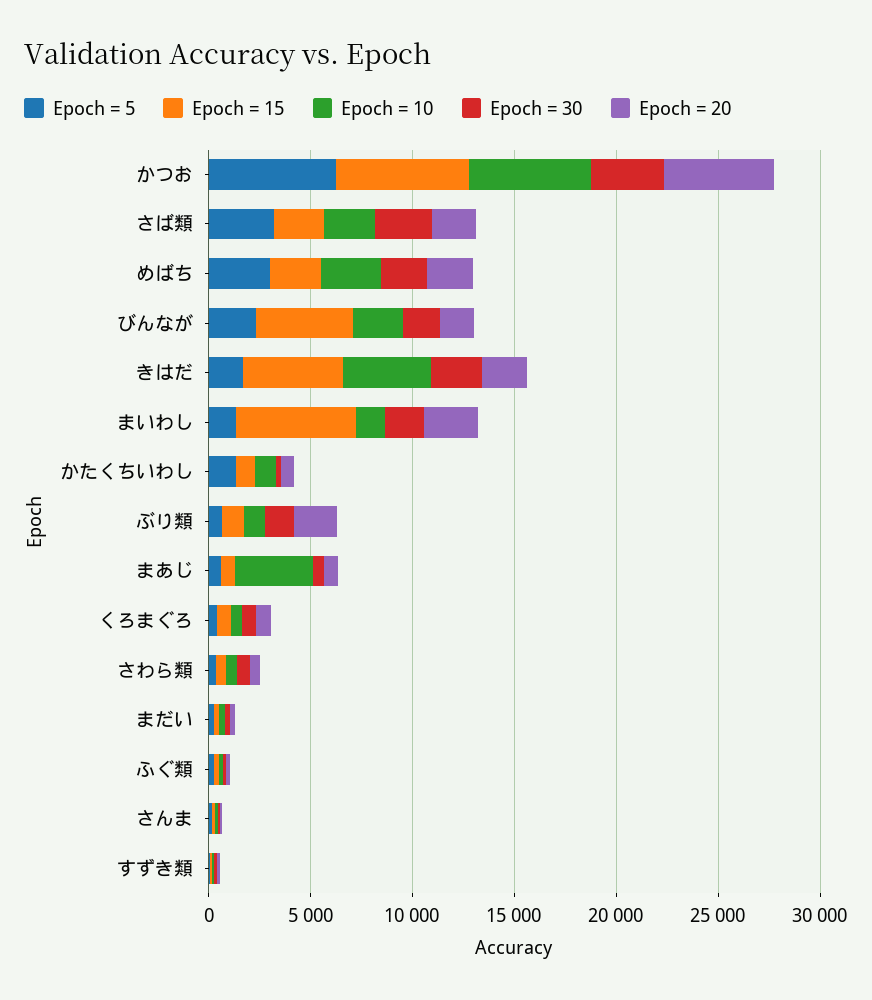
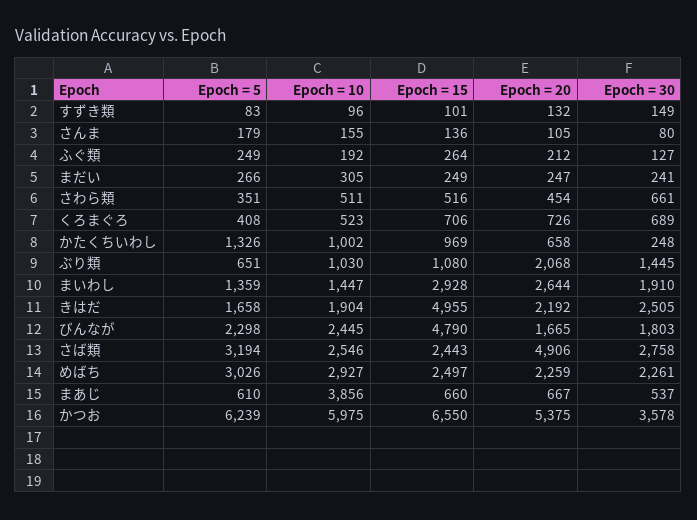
  {
    "Epoch = 5": {
      "かつお": 6239,
      "さば類": 3194,
      "めばち": 3026,
      "びんなが": 2298,
      "きはだ": 1658,
      "まいわし": 1359,
      "かたくちいわし": 1326,
      "ぶり類": 651,
      "まあじ": 610,
      "くろまぐろ": 408,
      "さわら類": 351,
      "まだい": 266,
      "ふぐ類": 249,
      "さんま": 179,
      "すずき類": 83
    },
    "Epoch = 15": {
      "かつお": 6550,
      "さば類": 2443,
      "めばち": 2497,
      "びんなが": 4790,
      "きはだ": 4955,
-     "まいわし": 6000,
+     "まいわし": 2928,
      "かたくちいわし": 969,
      "ぶり類": 1080,
      "まあじ": 660,
      "くろまぐろ": 706,
      "さわら類": 516,
      "まだい": 249,
      "ふぐ類": 264,
      "さんま": 136,
      "すずき類": 101
    },
    "Epoch = 10": {
      "かつお": 5975,
      "さば類": 2546,
      "めばち": 2927,
      "びんなが": 2445,
-     "きはだ": 4000,
+     "きはだ": 1904,
      "まいわし": 1447,
      "かたくちいわし": 1002,
      "ぶり類": 1030,
      "まあじ": 3856,
      "くろまぐろ": 523,
      "さわら類": 511,
      "まだい": 305,
      "ふぐ類": 192,
      "さんま": 155,
      "すずき類": 96
    },
    "Epoch = 30": {
      "かつお": 3578,
      "さば類": 2758,
      "めばち": 2261,
      "びんなが": 1803,
      "きはだ": 2505,
      "まいわし": 1910,
      "かたくちいわし": 248,
      "ぶり類": 1445,
      "まあじ": 537,
      "くろまぐろ": 689,
      "さわら類": 661,
      "まだい": 241,
      "ふぐ類": 127,
      "さんま": 80,
      "すずき類": 149
    },
    "Epoch = 20": {
      "かつお": 5375,
-     "さば類": 2000,
+     "さば類": 4906,
      "めばち": 2259,
      "びんなが": 1665,
      "きはだ": 2192,
      "まいわし": 2644,
      "かたくちいわし": 658,
      "ぶり類": 2068,
      "まあじ": 667,
      "くろまぐろ": 726,
      "さわら類": 454,
      "まだい": 247,
      "ふぐ類": 212,
      "さんま": 105,
      "すずき類": 132
    }
  }

